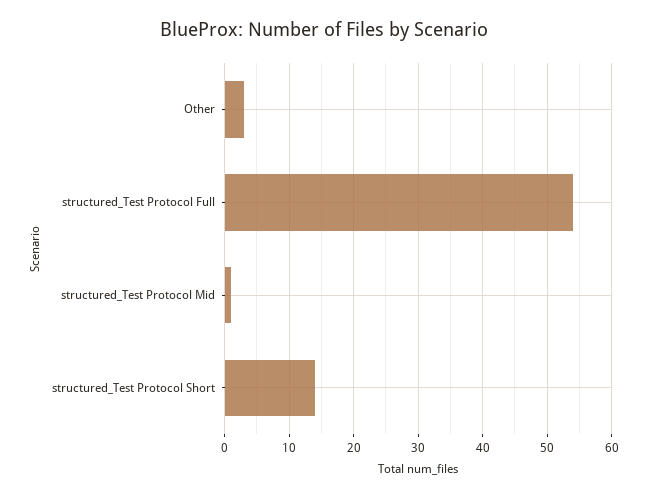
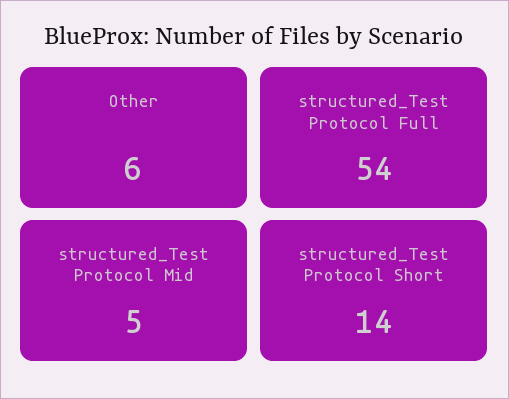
  {
-   "Other": 3,
+   "Other": 6,
    "structured_Test Protocol Full": 54,
-   "structured_Test Protocol Mid": 1,
+   "structured_Test Protocol Mid": 5,
    "structured_Test Protocol Short": 14
  }

